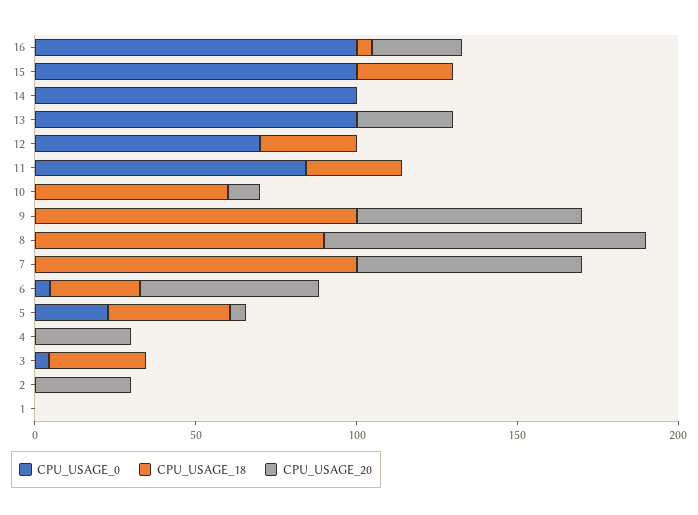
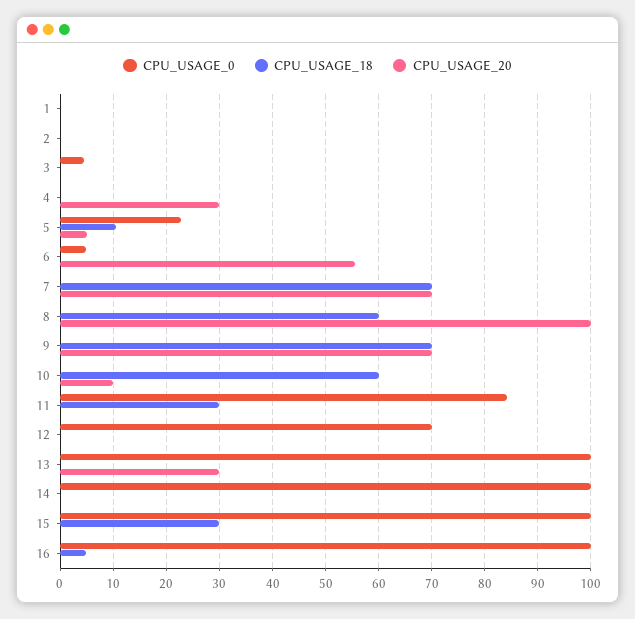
  {
    "CPU_USAGE_0": {
      "16": 100,
      "15": 100,
      "14": 100,
      "13": 100,
      "12": 70,
      "11": 84,
      "10": 0,
      "9": 0,
      "8": 0,
      "7": 0,
      "6": 4,
      "5": 22,
      "4": 0,
      "3": 4,
      "2": 0,
      "1": 0
    },
    "CPU_USAGE_18": {
      "16": 4,
      "15": 30,
      "14": 0,
      "13": 0,
-     "12": 30,
+     "12": 0,
      "11": 30,
      "10": 60,
-     "9": 100,
+     "9": 70,
-     "8": 90,
+     "8": 60,
-     "7": 100,
+     "7": 70,
-     "6": 30,
+     "6": 0,
-     "5": 40,
+     "5": 10,
      "4": 0,
-     "3": 30,
+     "3": 0,
      "2": 0,
      "1": 0
    },
    "CPU_USAGE_20": {
-     "16": 30,
+     "16": 0,
      "15": 0,
      "14": 0,
      "13": 30,
      "12": 0,
      "11": 0,
      "10": 10,
      "9": 70,
      "8": 100,
      "7": 70,
      "6": 56,
      "5": 6,
      "4": 30,
      "3": 0,
-     "2": 30,
+     "2": 0,
      "1": 0
    }
  }

